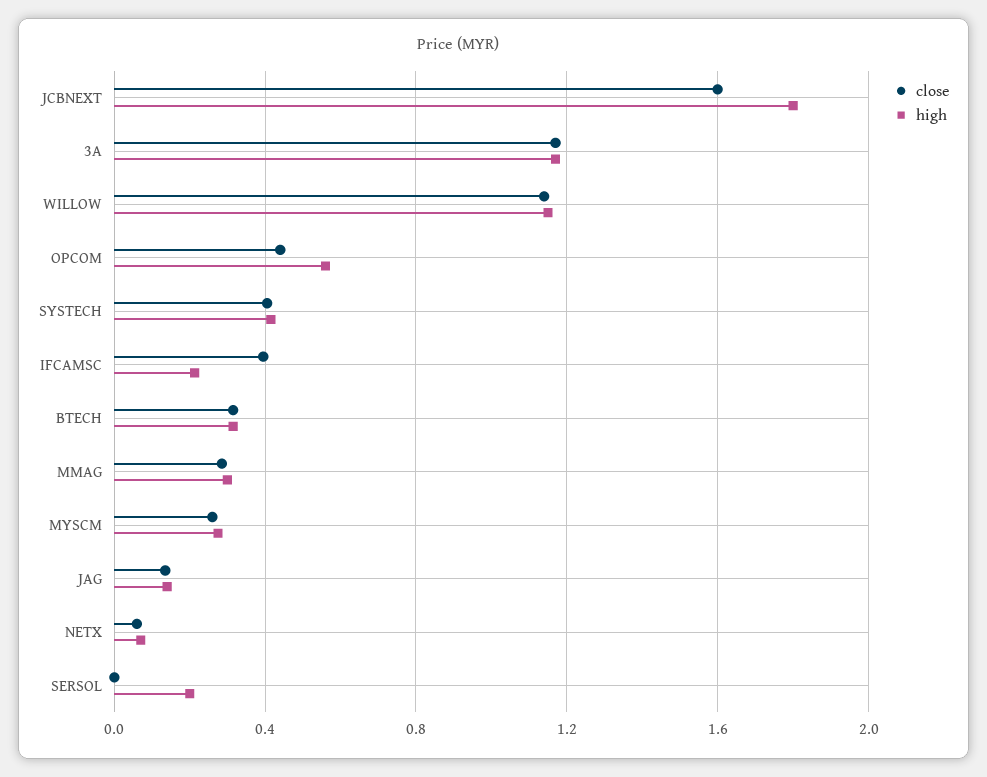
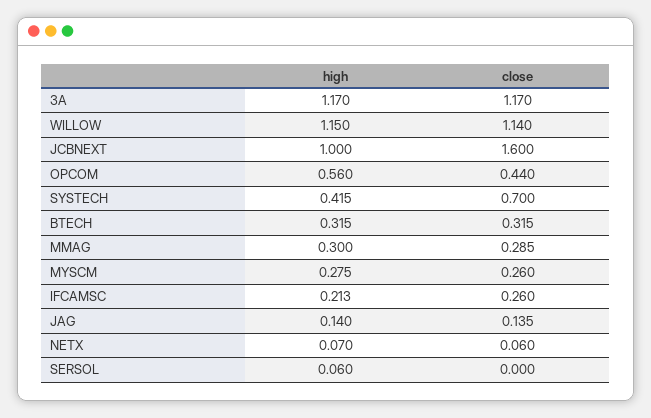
  {
    "close": {
      "JCBNEXT": 1.6,
      "3A": 1.17,
      "WILLOW": 1.14,
      "OPCOM": 0.44,
-     "SYSTECH": 0.4,
+     "SYSTECH": 0.7,
-     "IFCAMSC": 0.4,
+     "IFCAMSC": 0.26,
      "BTECH": 0.315,
      "MMAG": 0.285,
      "MYSCM": 0.26,
      "JAG": 0.135,
      "NETX": 0.06,
      "SERSOL": 0
    },
    "high": {
-     "JCBNEXT": 1.8,
+     "JCBNEXT": 1,
      "3A": 1.17,
      "WILLOW": 1.15,
      "OPCOM": 0.56,
      "SYSTECH": 0.415,
      "IFCAMSC": 0.213,
      "BTECH": 0.315,
      "MMAG": 0.3,
      "MYSCM": 0.275,
      "JAG": 0.14,
      "NETX": 0.07,
-     "SERSOL": 0.2
+     "SERSOL": 0.06
    }
  }

